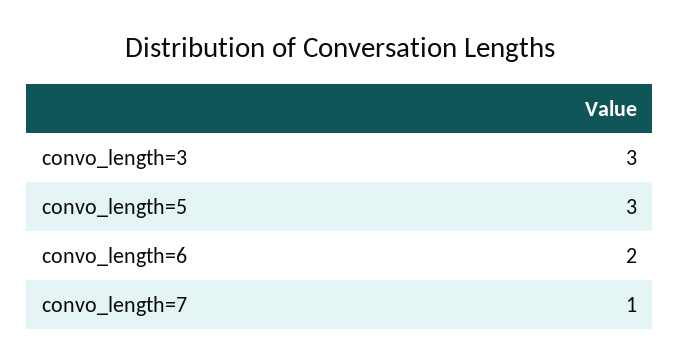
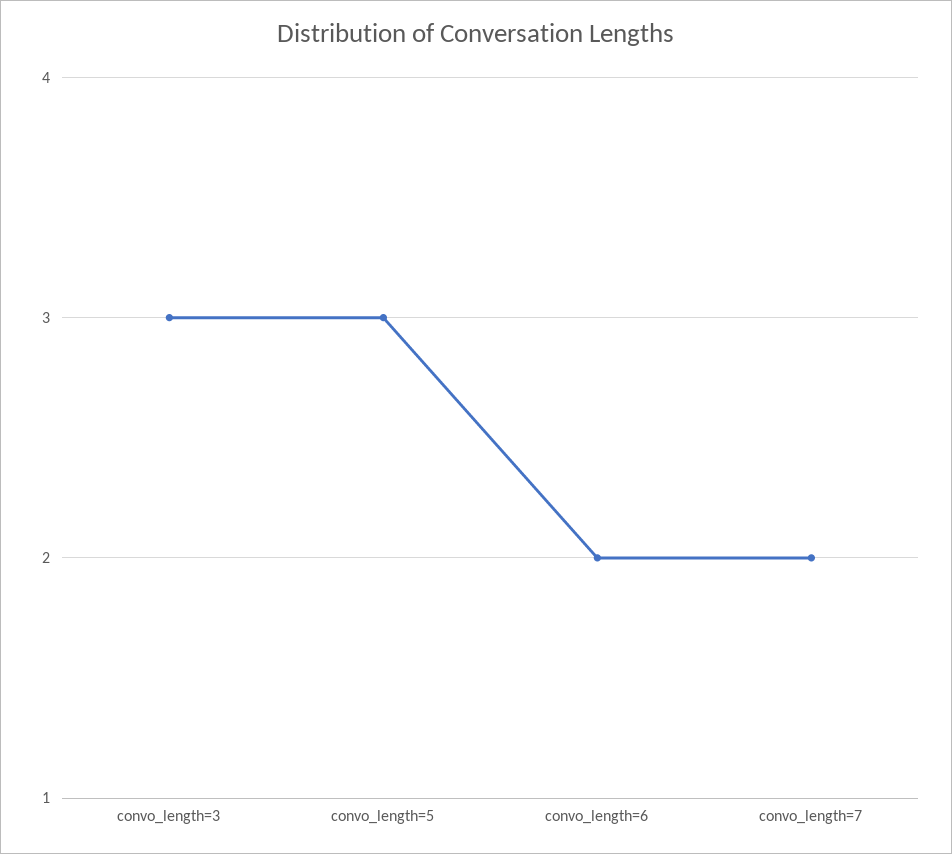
  {
    "convo_length=3": 3,
    "convo_length=5": 3,
    "convo_length=6": 2,
-   "convo_length=7": 1
+   "convo_length=7": 2
  }

